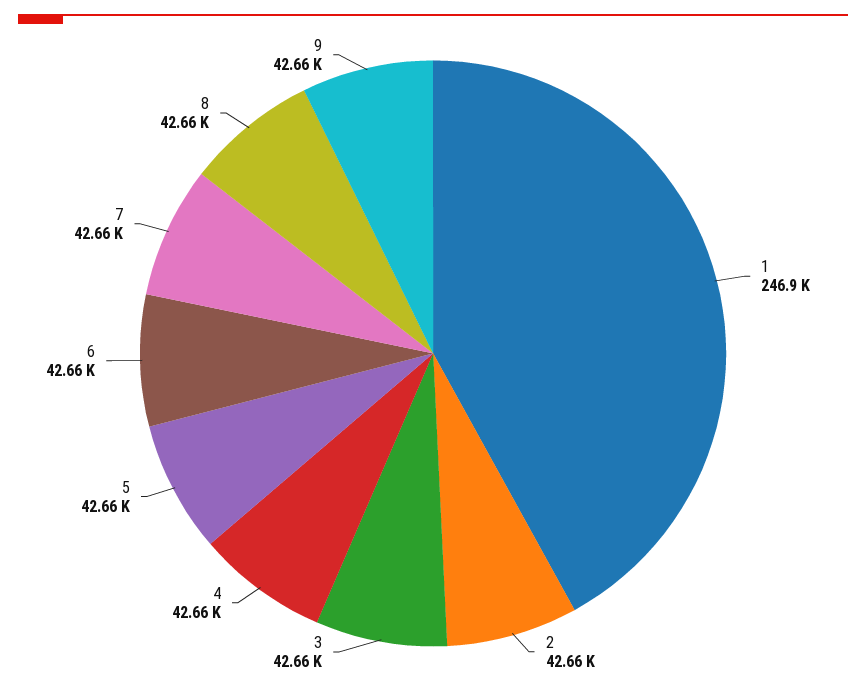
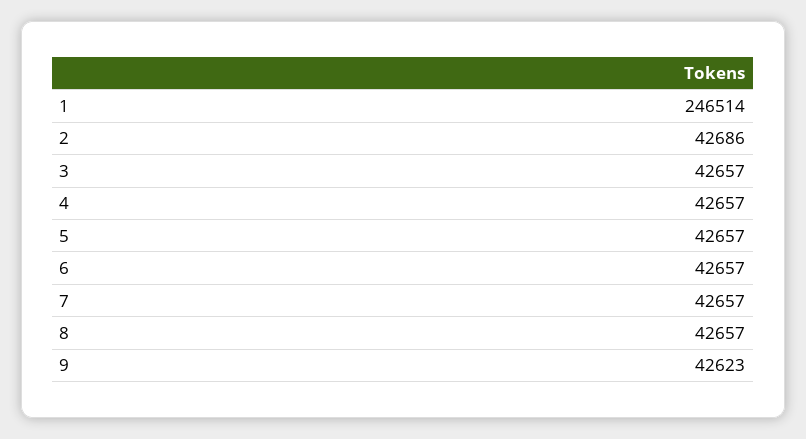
  {
-   "1": 246900,
+   "1": 246514,
-   "2": 42660,
+   "2": 42686,
    "3": 42657,
    "4": 42657,
    "5": 42657,
    "6": 42657,
    "7": 42657,
    "8": 42657,
-   "9": 42660
+   "9": 42623
  }

